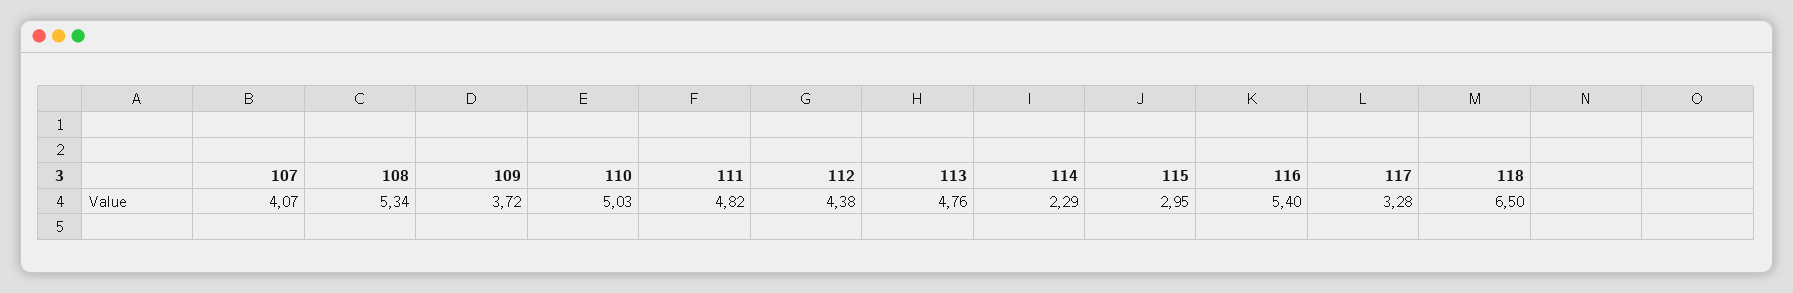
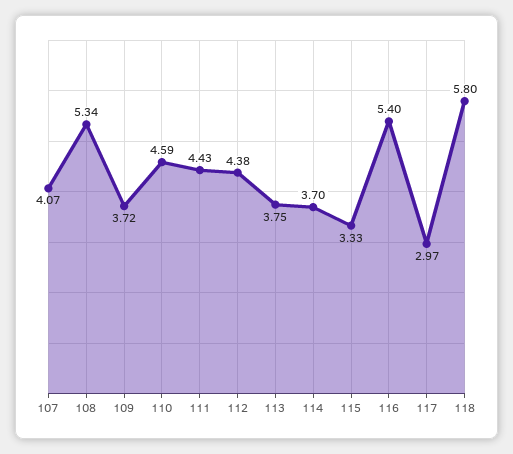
  {
    "107": 4.07,
    "108": 5.34,
    "109": 3.72,
-   "110": 5.03,
+   "110": 4.59,
-   "111": 4.82,
+   "111": 4.43,
    "112": 4.38,
-   "113": 4.76,
+   "113": 3.75,
-   "114": 2.29,
+   "114": 3.7,
-   "115": 2.95,
+   "115": 3.33,
    "116": 5.4,
-   "117": 3.28,
+   "117": 2.97,
-   "118": 6.5
+   "118": 5.8
  }

